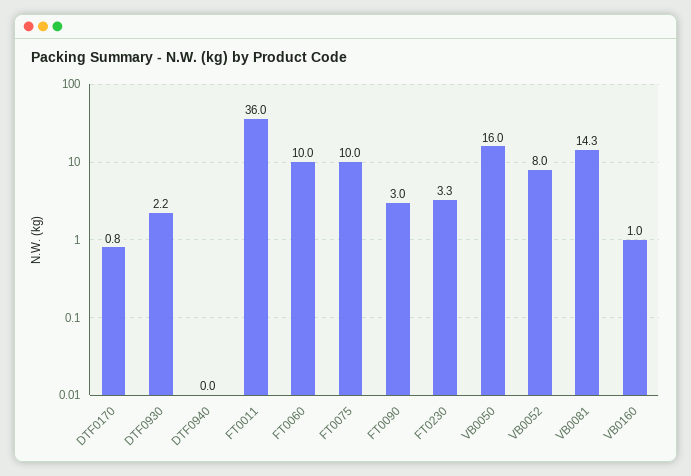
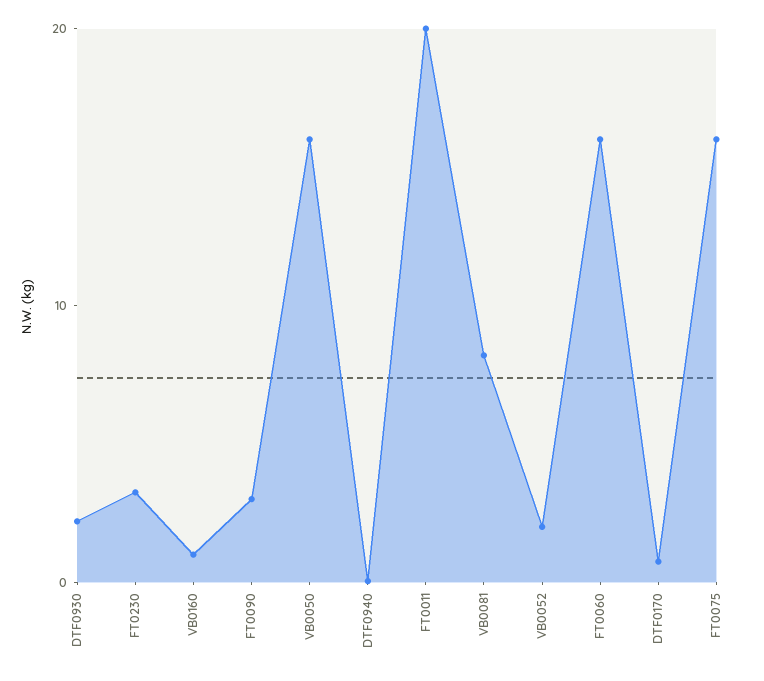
  {
    "DTF0170": 0.8,
    "DTF0930": 2.2,
    "DTF0940": 0,
-   "FT0011": 36,
+   "FT0011": 20,
-   "FT0060": 10,
+   "FT0060": 16,
-   "FT0075": 10,
+   "FT0075": 16,
    "FT0090": 3,
    "FT0230": 3.3,
    "VB0050": 16,
-   "VB0052": 8,
+   "VB0052": 2,
-   "VB0081": 14.3,
+   "VB0081": 8,
    "VB0160": 1
  }

